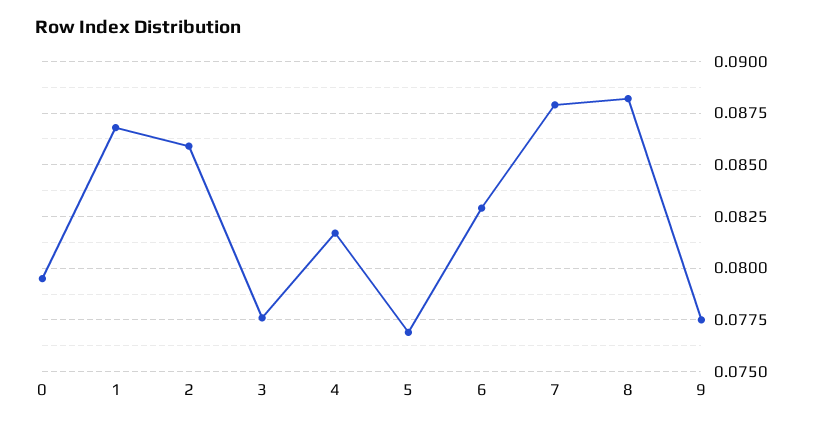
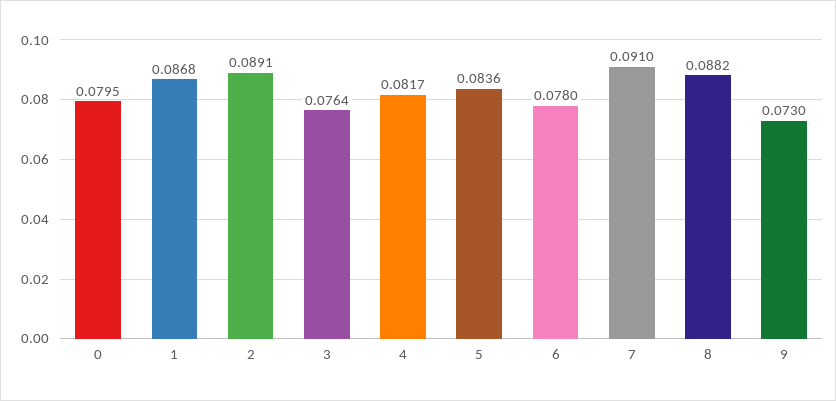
  {
    "0": 0.0795,
    "1": 0.0868,
-   "2": 0.086,
+   "2": 0.0891,
-   "3": 0.0775,
+   "3": 0.0764,
    "4": 0.0817,
-   "5": 0.077,
+   "5": 0.0836,
-   "6": 0.083,
+   "6": 0.078,
-   "7": 0.088,
+   "7": 0.091,
    "8": 0.0882,
-   "9": 0.0775
+   "9": 0.073
  }

